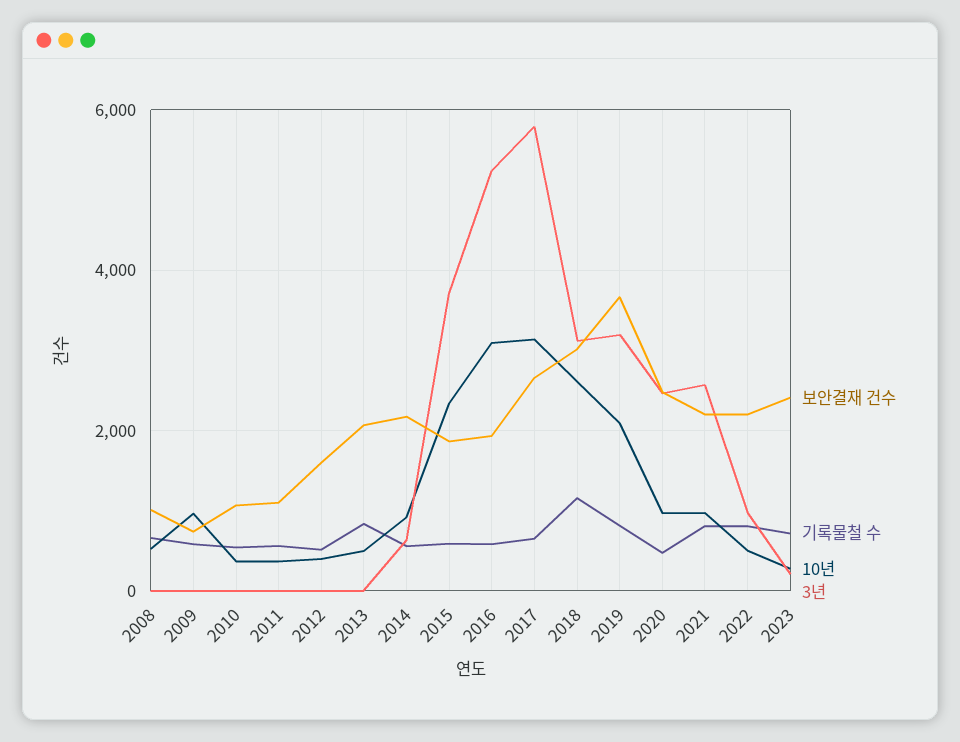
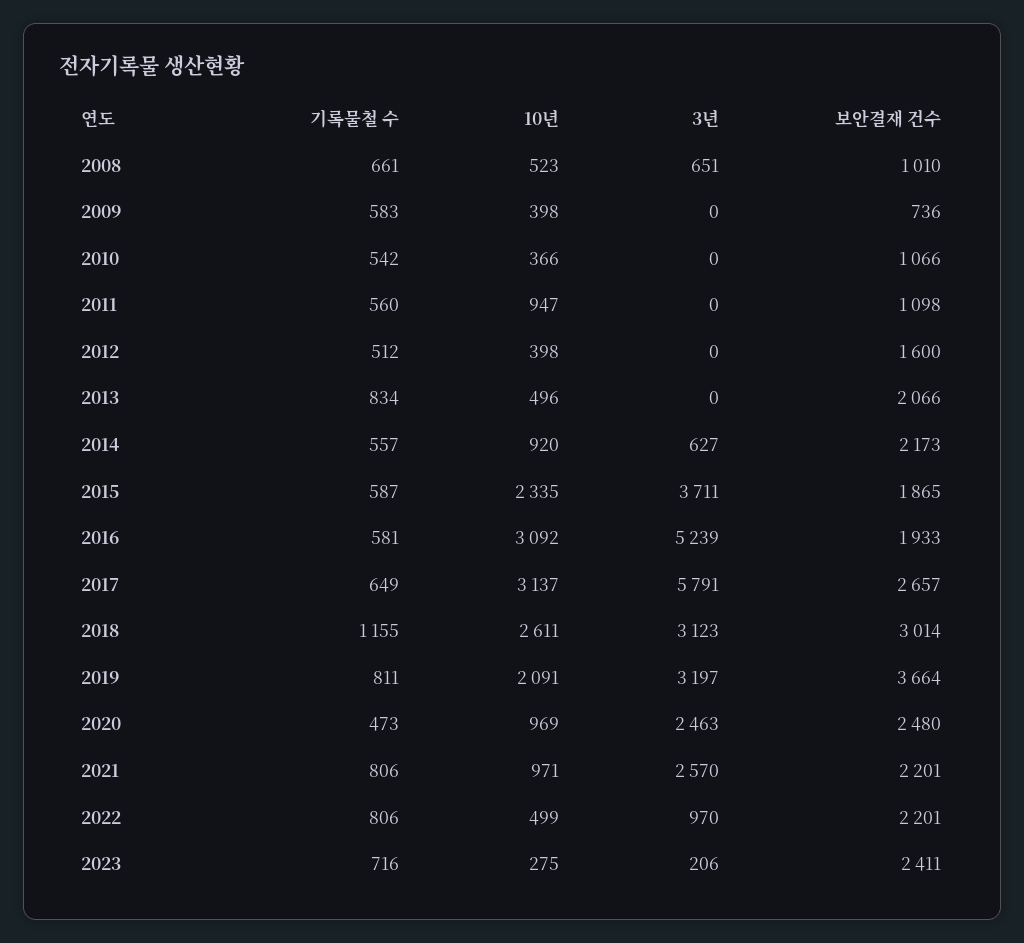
  {
    "보안결재 건수": {
      "2008": 1010,
      "2009": 736,
      "2010": 1066,
      "2011": 1098,
      "2012": 1600,
      "2013": 2066,
      "2014": 2173,
      "2015": 1865,
      "2016": 1933,
      "2017": 2657,
      "2018": 3014,
      "2019": 3664,
      "2020": 2480,
      "2021": 2201,
      "2022": 2201,
      "2023": 2411
    },
    "기록물철 수": {
      "2008": 661,
      "2009": 583,
      "2010": 542,
      "2011": 560,
      "2012": 512,
      "2013": 834,
      "2014": 557,
      "2015": 587,
      "2016": 581,
      "2017": 649,
      "2018": 1155,
      "2019": 811,
      "2020": 473,
      "2021": 806,
      "2022": 806,
      "2023": 716
    },
    "10년": {
      "2008": 523,
-     "2009": 1000,
+     "2009": 398,
      "2010": 366,
-     "2011": 400,
+     "2011": 947,
      "2012": 398,
      "2013": 496,
      "2014": 920,
      "2015": 2335,
      "2016": 3092,
      "2017": 3137,
      "2018": 2611,
      "2019": 2091,
      "2020": 969,
      "2021": 971,
      "2022": 499,
      "2023": 275
    },
    "3년": {
-     "2008": 0,
+     "2008": 651,
      "2009": 0,
      "2010": 0,
      "2011": 0,
      "2012": 0,
      "2013": 0,
      "2014": 627,
      "2015": 3711,
      "2016": 5239,
      "2017": 5791,
      "2018": 3123,
      "2019": 3197,
      "2020": 2463,
      "2021": 2570,
      "2022": 970,
      "2023": 206
    }
  }

